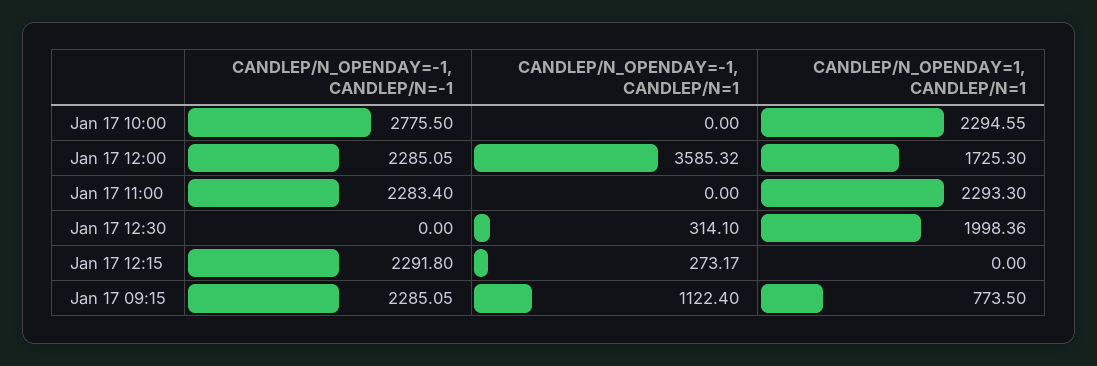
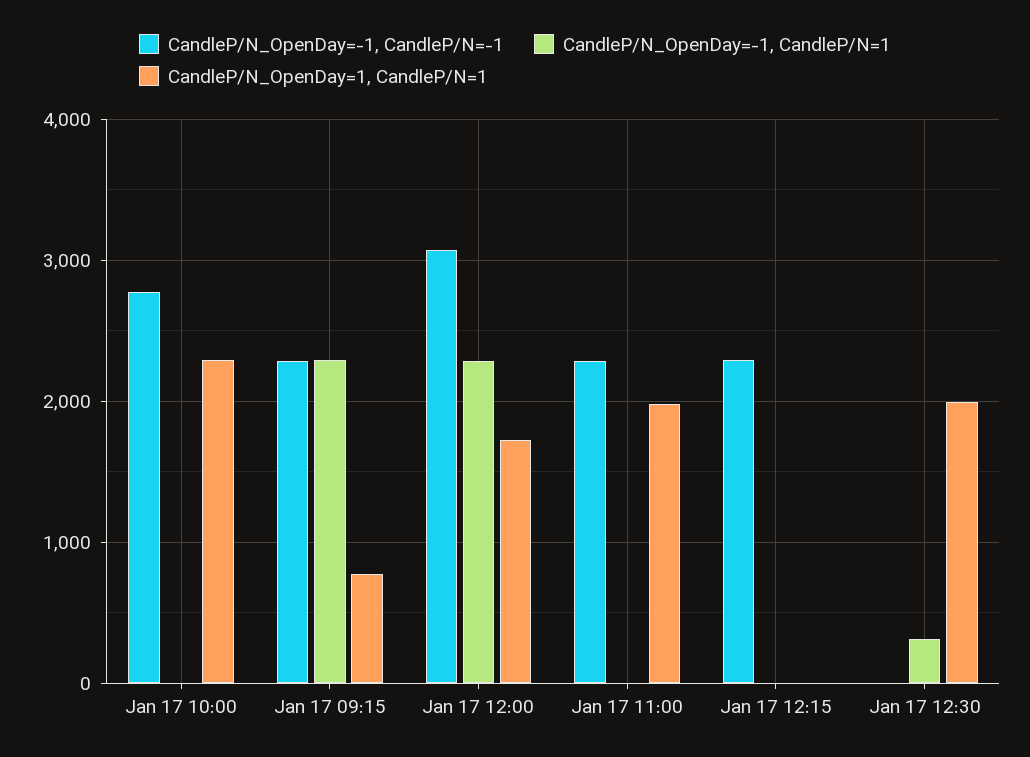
  {
    "CANDLEP/N_OPENDAY=-1, CANDLEP/N=-1": {
      "Jan 17 10:00": 2775.5,
-     "Jan 17 12:00": 2285.05,
+     "Jan 17 12:00": 3100,
      "Jan 17 11:00": 2283.4,
      "Jan 17 12:30": 0,
      "Jan 17 12:15": 2291.8,
      "Jan 17 09:15": 2285.05
    },
    "CANDLEP/N_OPENDAY=-1, CANDLEP/N=1": {
      "Jan 17 10:00": 0,
-     "Jan 17 12:00": 3585.32,
+     "Jan 17 12:00": 2300,
      "Jan 17 11:00": 0,
      "Jan 17 12:30": 314.1,
-     "Jan 17 12:15": 273.17,
+     "Jan 17 12:15": 0,
-     "Jan 17 09:15": 1122.4
+     "Jan 17 09:15": 2300
    },
    "CANDLEP/N_OPENDAY=1, CANDLEP/N=1": {
      "Jan 17 10:00": 2294.55,
      "Jan 17 12:00": 1725.3,
-     "Jan 17 11:00": 2293.3,
+     "Jan 17 11:00": 2000,
      "Jan 17 12:30": 1998.36,
      "Jan 17 12:15": 0,
      "Jan 17 09:15": 773.5
    }
  }

